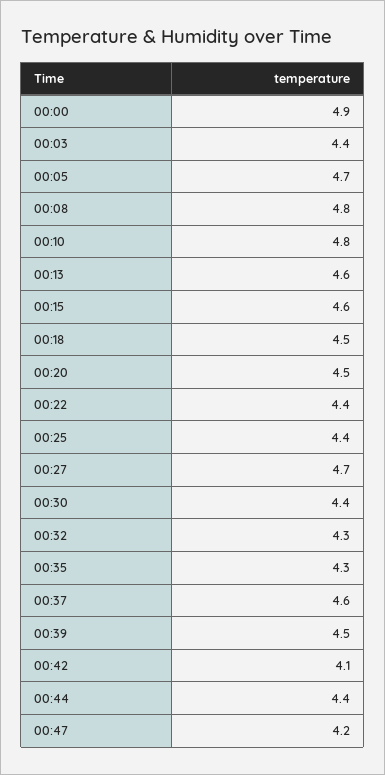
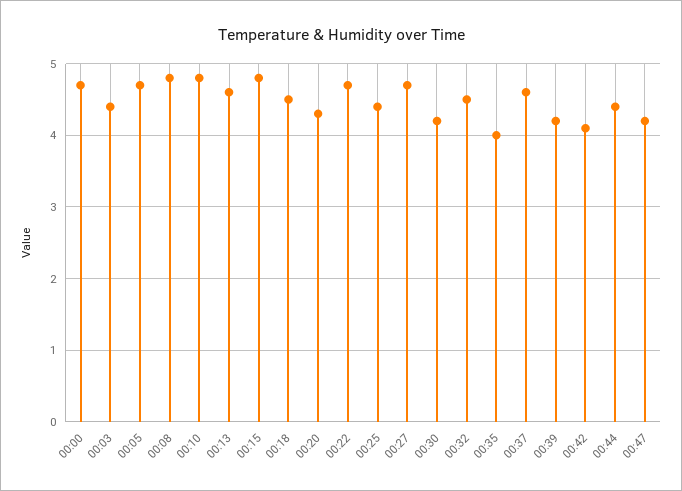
  {
-   "00:00": 4.9,
+   "00:00": 4.7,
    "00:03": 4.4,
    "00:05": 4.7,
    "00:08": 4.8,
    "00:10": 4.8,
    "00:13": 4.6,
-   "00:15": 4.6,
+   "00:15": 4.8,
    "00:18": 4.5,
-   "00:20": 4.5,
+   "00:20": 4.3,
-   "00:22": 4.4,
+   "00:22": 4.7,
    "00:25": 4.4,
    "00:27": 4.7,
-   "00:30": 4.4,
+   "00:30": 4.2,
-   "00:32": 4.3,
+   "00:32": 4.5,
-   "00:35": 4.3,
+   "00:35": 4,
    "00:37": 4.6,
-   "00:39": 4.5,
+   "00:39": 4.2,
    "00:42": 4.1,
    "00:44": 4.4,
    "00:47": 4.2
  }

